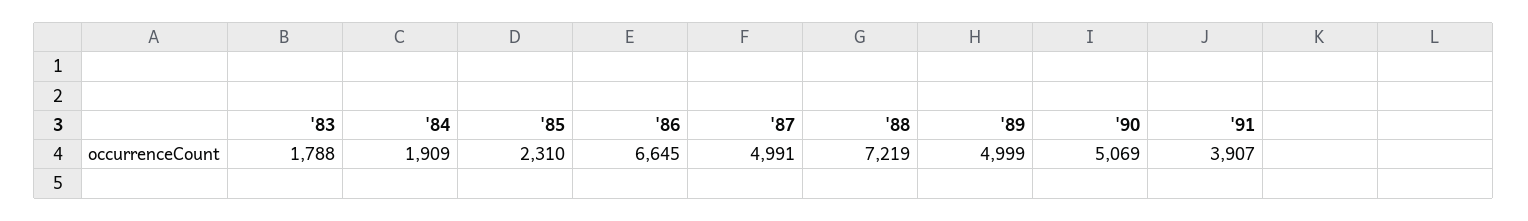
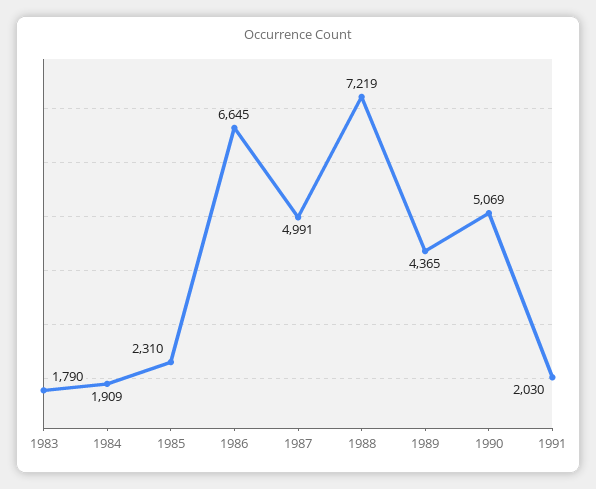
  {
-   "'83": 1788,
+   "'83": 1790,
    "'84": 1909,
    "'85": 2310,
    "'86": 6645,
    "'87": 4991,
    "'88": 7219,
-   "'89": 4999,
+   "'89": 4365,
    "'90": 5069,
-   "'91": 3907
+   "'91": 2030
  }

